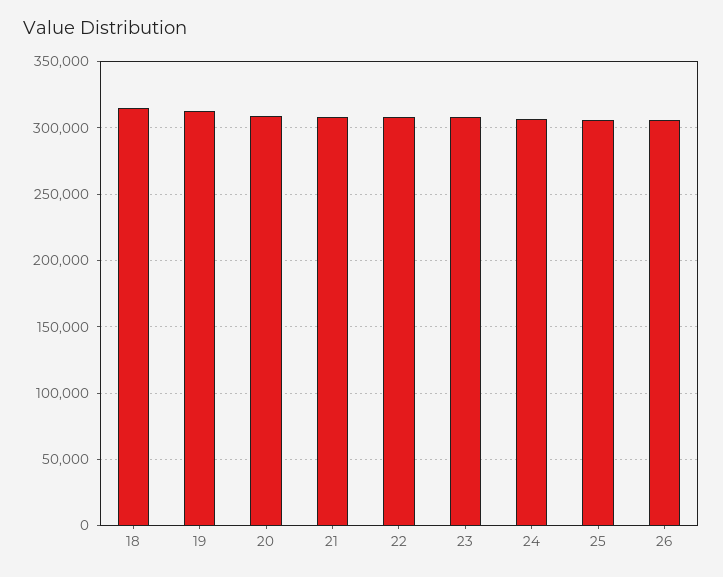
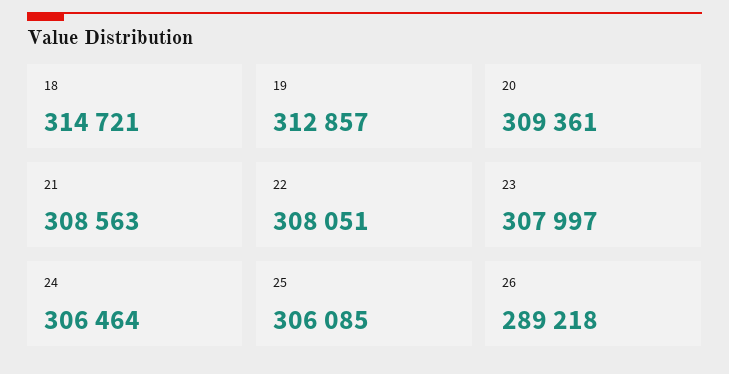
  {
    "18": 314721,
    "19": 312857,
    "20": 309361,
    "21": 308563,
    "22": 308051,
    "23": 307997,
    "24": 306464,
    "25": 306085,
-   "26": 305000
+   "26": 289218
  }

